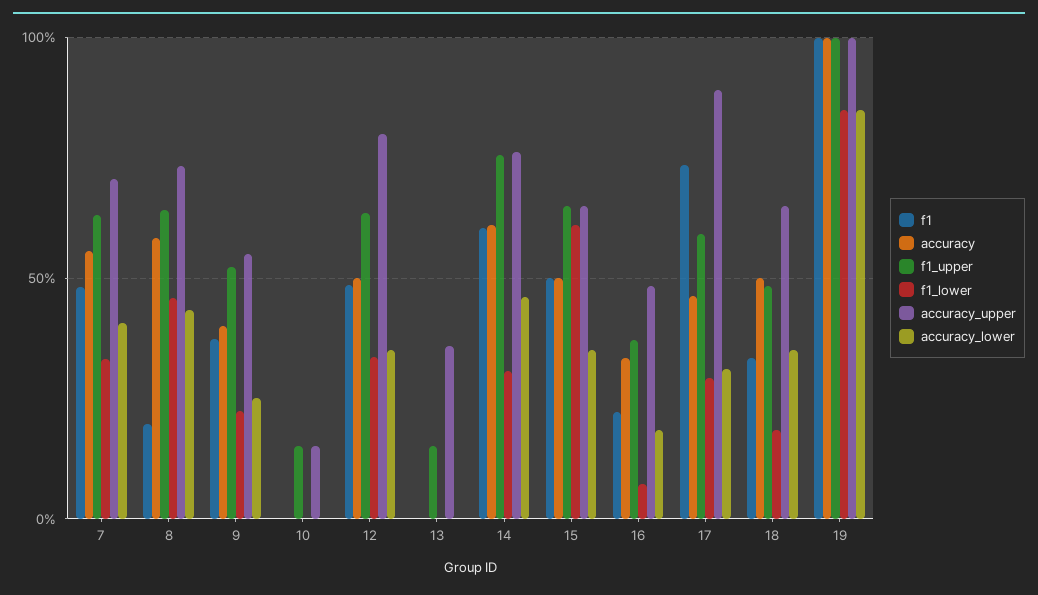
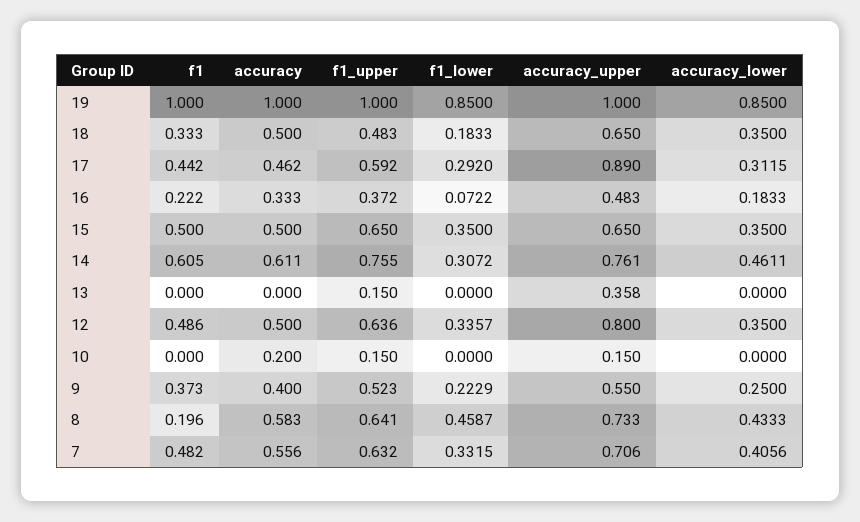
  {
    "f1": {
      "7": 0.482,
      "8": 0.196,
      "9": 0.373,
      "10": 0,
      "12": 0.486,
      "13": 0,
      "14": 0.605,
      "15": 0.5,
      "16": 0.222,
-     "17": 0.75,
+     "17": 0.442,
      "18": 0.333,
      "19": 1
    },
    "accuracy": {
      "7": 0.556,
      "8": 0.583,
      "9": 0.4,
-     "10": 0,
+     "10": 0.2,
      "12": 0.5,
      "13": 0,
      "14": 0.611,
      "15": 0.5,
      "16": 0.333,
      "17": 0.462,
      "18": 0.5,
      "19": 1
    },
    "f1_upper": {
      "7": 0.632,
      "8": 0.641,
      "9": 0.523,
      "10": 0.15,
      "12": 0.636,
      "13": 0.15,
      "14": 0.755,
      "15": 0.65,
      "16": 0.372,
      "17": 0.592,
      "18": 0.483,
      "19": 1
    },
    "f1_lower": {
      "7": 0.3315,
      "8": 0.4587,
      "9": 0.2229,
      "10": 0,
      "12": 0.3357,
      "13": 0,
      "14": 0.3072,
-     "15": 0.6,
+     "15": 0.35,
      "16": 0.0722,
      "17": 0.292,
      "18": 0.1833,
      "19": 0.85
    },
    "accuracy_upper": {
      "7": 0.706,
      "8": 0.733,
      "9": 0.55,
      "10": 0.15,
      "12": 0.8,
      "13": 0.358,
      "14": 0.761,
      "15": 0.65,
      "16": 0.483,
      "17": 0.89,
      "18": 0.65,
      "19": 1
    },
    "accuracy_lower": {
      "7": 0.4056,
      "8": 0.4333,
      "9": 0.25,
      "10": 0,
      "12": 0.35,
      "13": 0,
      "14": 0.4611,
      "15": 0.35,
      "16": 0.1833,
      "17": 0.3115,
      "18": 0.35,
      "19": 0.85
    }
  }

